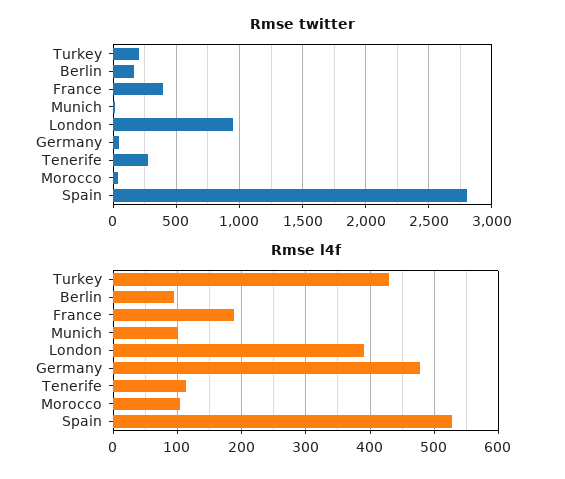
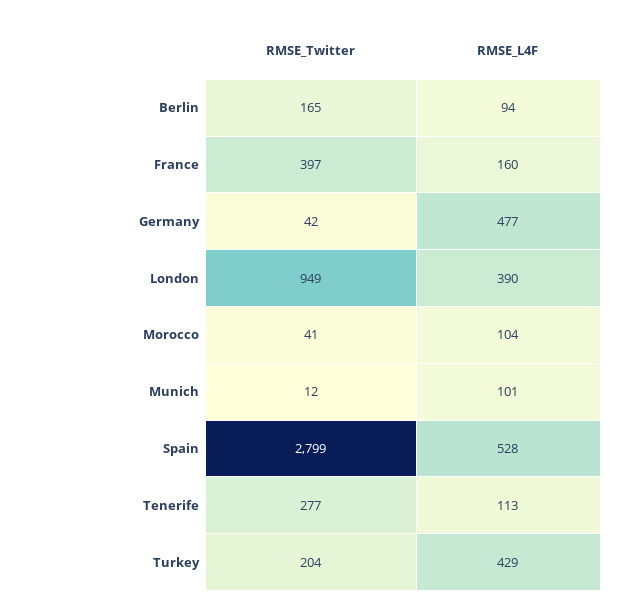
  {
    "Rmse twitter": {
      "Turkey": 204,
      "Berlin": 165,
      "France": 397,
      "Munich": 12,
      "London": 949,
      "Germany": 42,
      "Tenerife": 277,
      "Morocco": 41,
      "Spain": 2799
    },
    "Rmse l4f": {
      "Turkey": 429,
      "Berlin": 94,
-     "France": 190,
+     "France": 160,
      "Munich": 101,
      "London": 390,
      "Germany": 477,
      "Tenerife": 113,
      "Morocco": 104,
      "Spain": 528
    }
  }

